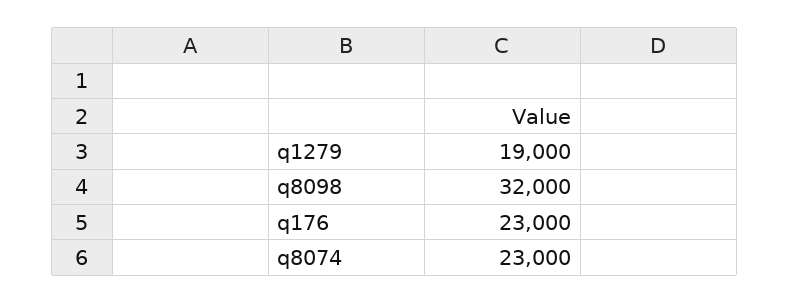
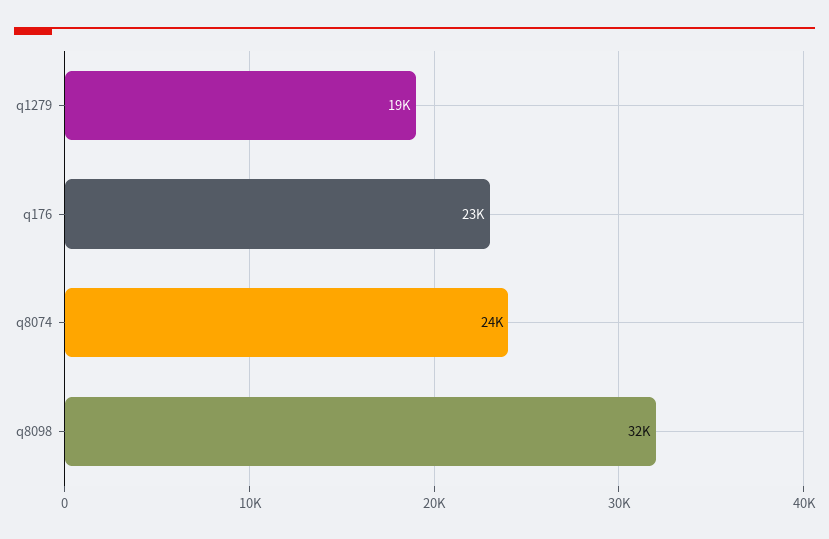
  {
    "q1279": 19000,
    "q8098": 32000,
    "q176": 23000,
-   "q8074": 23000
+   "q8074": 24000
  }

